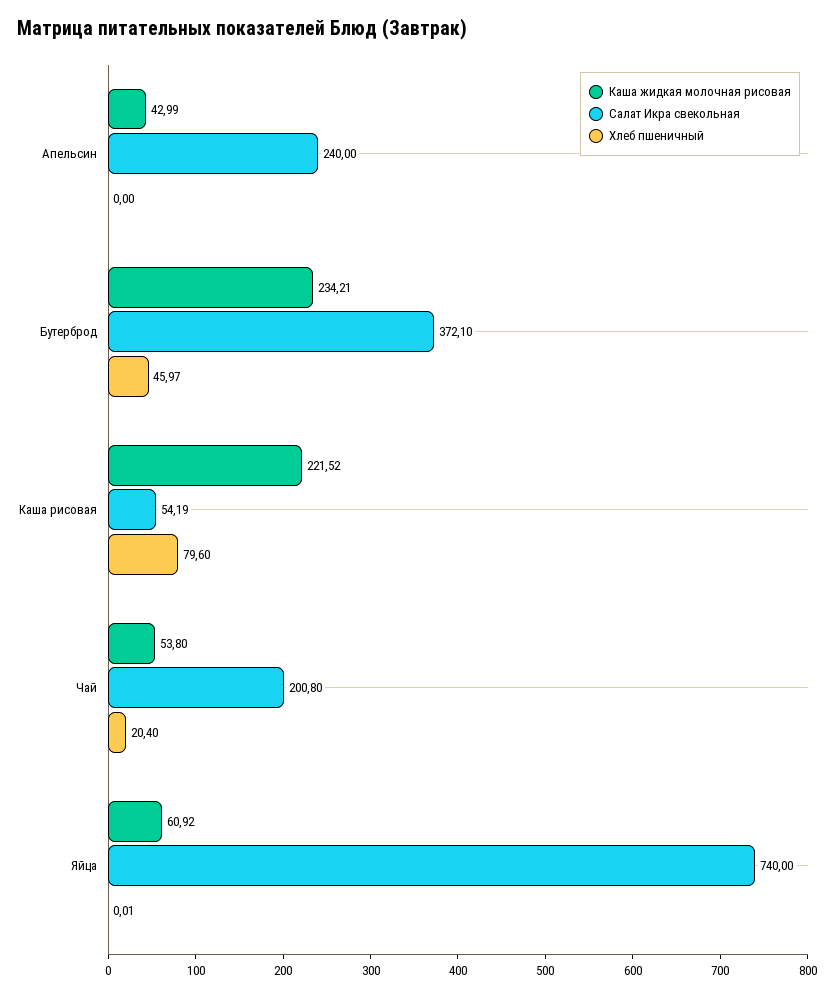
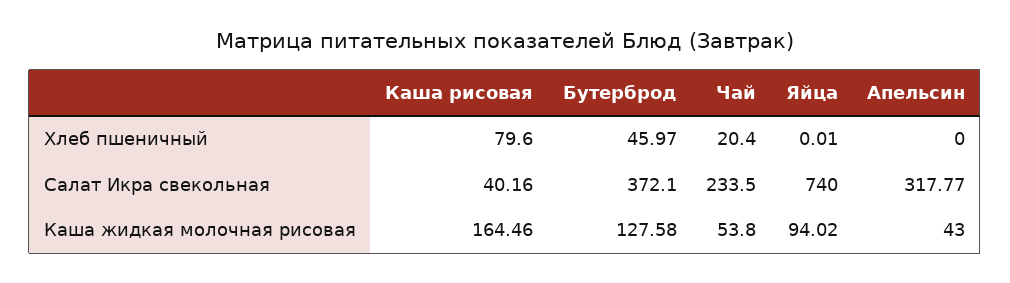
  {
    "Каша жидкая молочная рисовая": {
-     "Апельсин": 42.99,
+     "Апельсин": 43,
-     "Бутерброд": 234.21,
+     "Бутерброд": 127.58,
-     "Каша рисовая": 221.52,
+     "Каша рисовая": 164.46,
      "Чай": 53.8,
-     "Яйца": 60.92
+     "Яйца": 94.02
    },
    "Салат Икра свекольная": {
-     "Апельсин": 240,
+     "Апельсин": 317.77,
      "Бутерброд": 372.1,
-     "Каша рисовая": 54.19,
+     "Каша рисовая": 40.16,
-     "Чай": 200.8,
+     "Чай": 233.5,
      "Яйца": 740
    },
    "Хлеб пшеничный": {
      "Апельсин": 0,
      "Бутерброд": 45.97,
      "Каша рисовая": 79.6,
      "Чай": 20.4,
      "Яйца": 0.01
    }
  }

